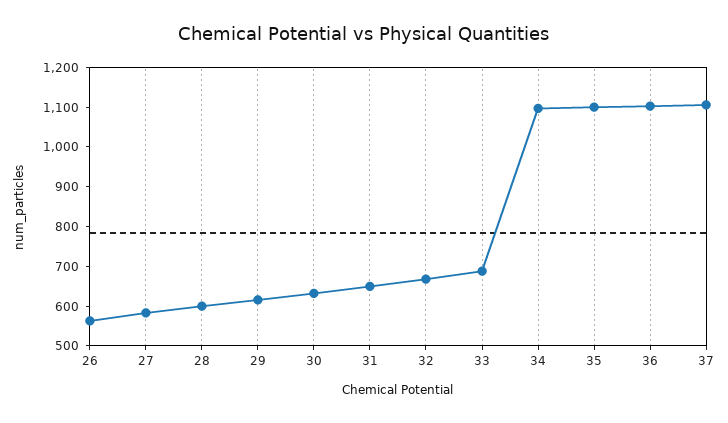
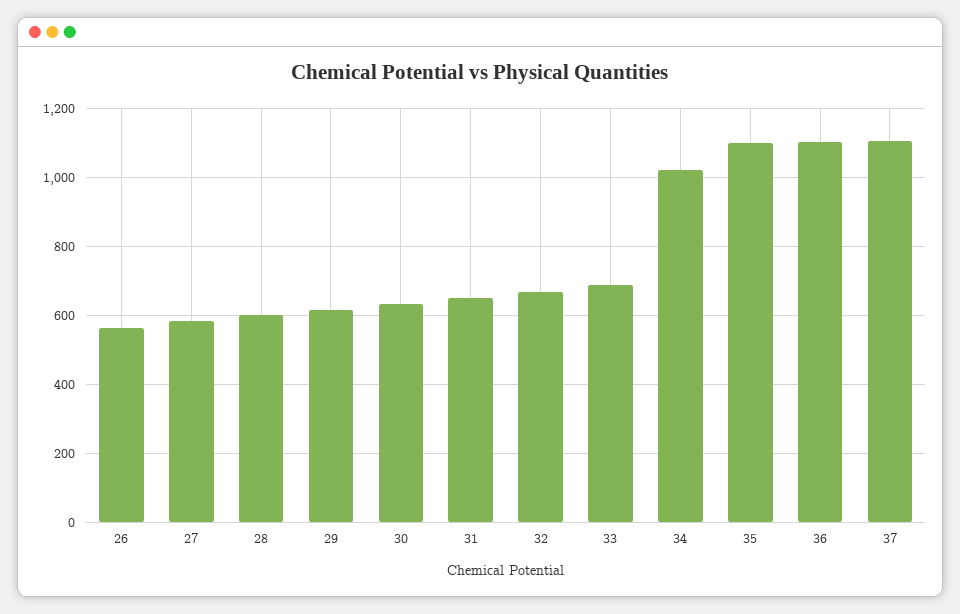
  {
    "26": 560,
    "27": 580,
    "28": 600,
    "29": 620,
    "30": 640,
    "31": 660,
    "32": 660,
    "33": 680,
-   "34": 1100,
+   "34": 1020,
    "35": 1100,
    "36": 1100,
    "37": 1100
  }

